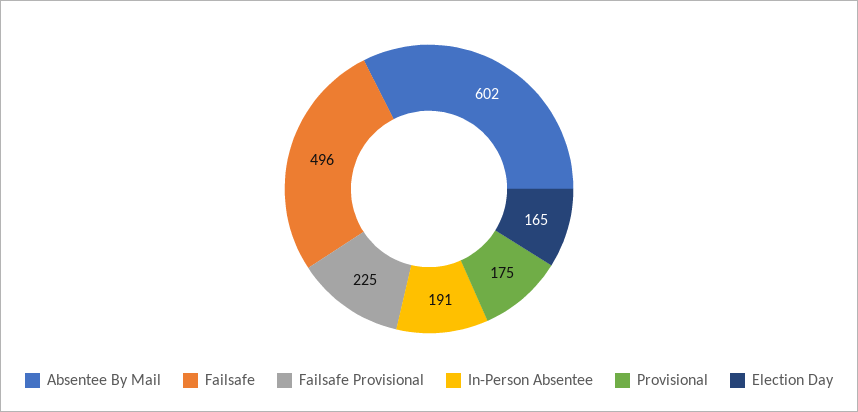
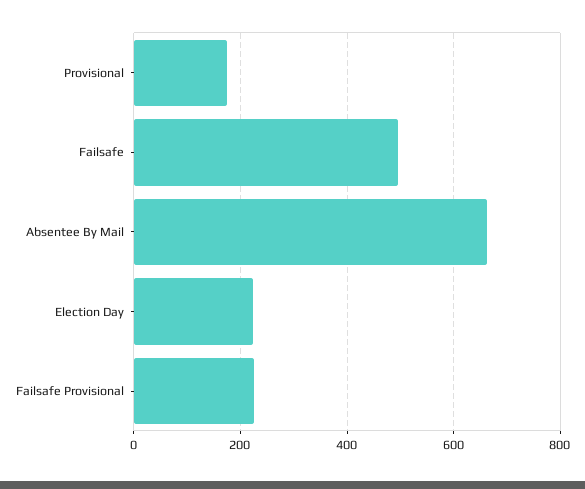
  {
-   "Absentee By Mail": 602,
+   "Absentee By Mail": 660,
    "Failsafe": 496,
    "Failsafe Provisional": 225,
-   "In-Person Absentee": 191,
    "Provisional": 175,
-   "Election Day": 165
+   "Election Day": 220
  }

